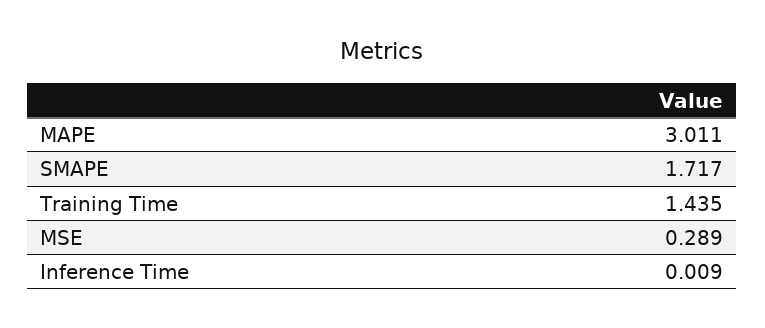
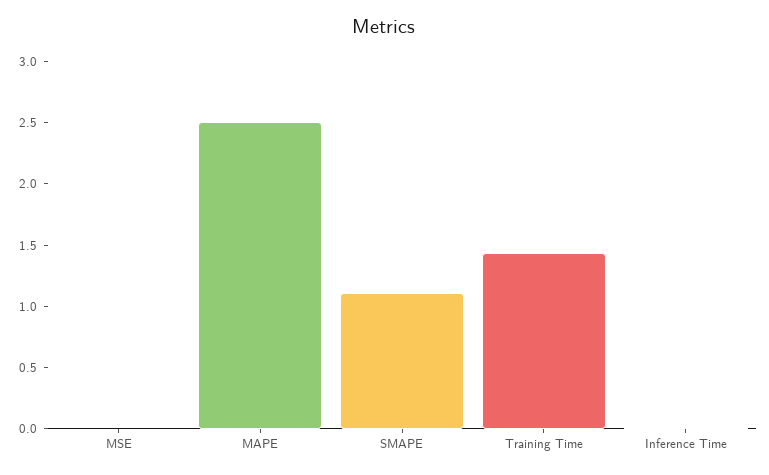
  {
-   "MAPE": 3.011,
+   "MAPE": 2.5,
-   "SMAPE": 1.717,
+   "SMAPE": 1.1,
    "Training Time": 1.435,
-   "MSE": 0.289,
+   "MSE": 0,
    "Inference Time": 0.009
  }

